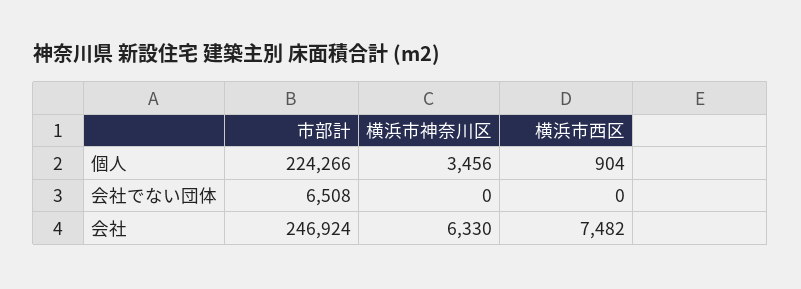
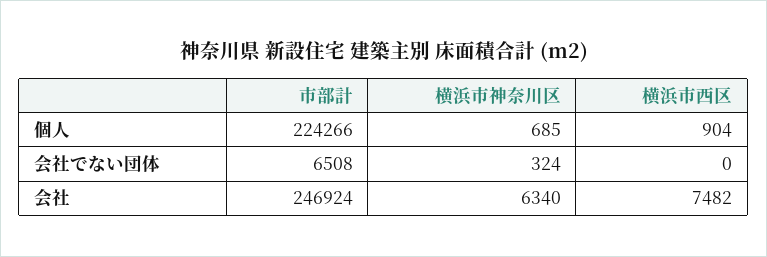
  {
    "市部計": {
      "個人": 224266,
      "会社でない団体": 6508,
      "会社": 246924
    },
    "横浜市神奈川区": {
-     "個人": 3456,
+     "個人": 685,
-     "会社でない団体": 0,
+     "会社でない団体": 324,
-     "会社": 6330
+     "会社": 6340
    },
    "横浜市西区": {
      "個人": 904,
      "会社でない団体": 0,
      "会社": 7482
    }
  }

